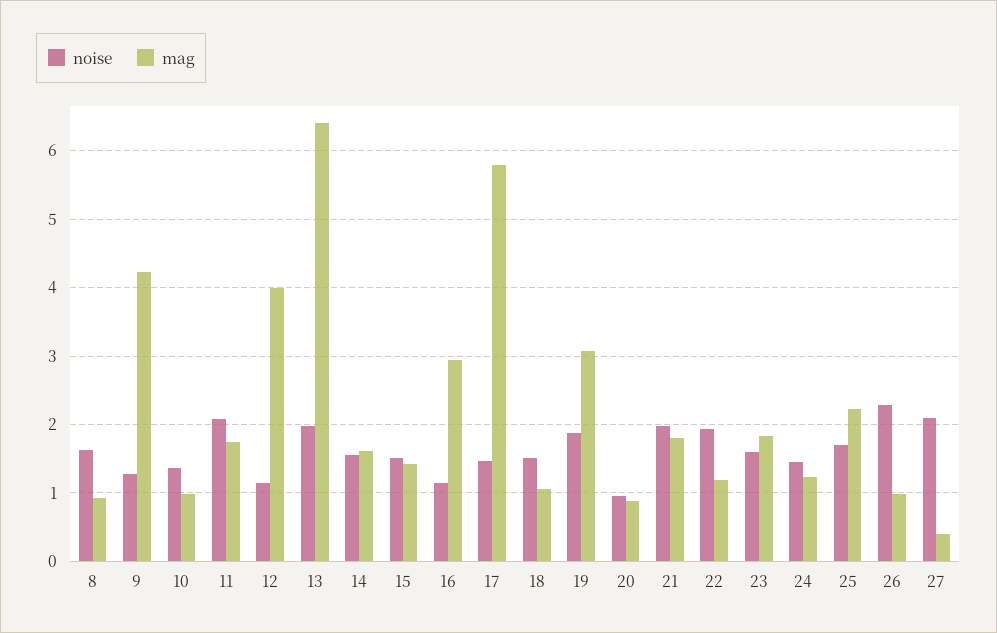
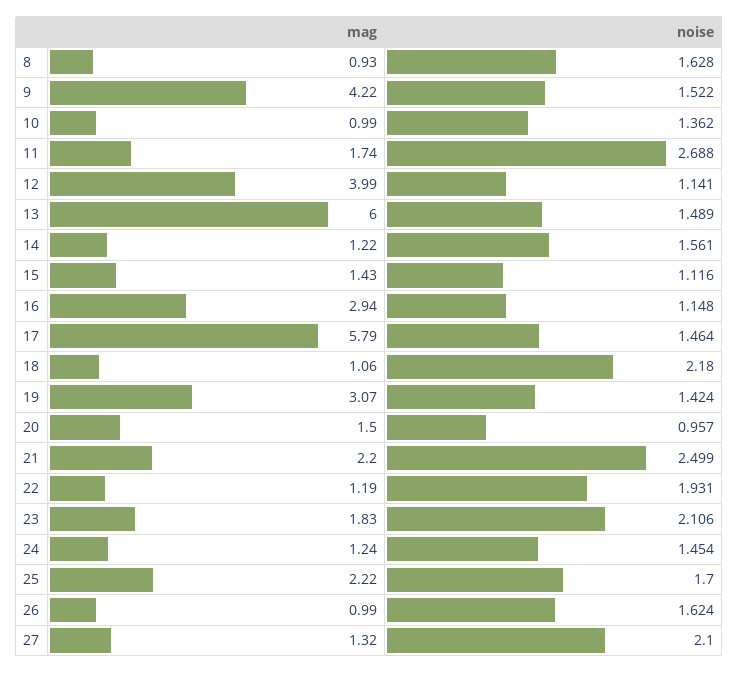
  {
    "noise": {
      "8": 1.628,
-     "9": 1.3,
+     "9": 1.522,
      "10": 1.362,
-     "11": 2.1,
+     "11": 2.688,
      "12": 1.141,
-     "13": 2,
+     "13": 1.489,
      "14": 1.561,
-     "15": 1.5,
+     "15": 1.116,
      "16": 1.148,
      "17": 1.464,
-     "18": 1.5,
+     "18": 2.18,
-     "19": 1.9,
+     "19": 1.424,
      "20": 0.957,
-     "21": 2,
+     "21": 2.499,
      "22": 1.931,
-     "23": 1.6,
+     "23": 2.106,
      "24": 1.454,
      "25": 1.7,
-     "26": 2.3,
+     "26": 1.624,
      "27": 2.1
    },
    "mag": {
      "8": 0.93,
      "9": 4.22,
      "10": 0.99,
      "11": 1.74,
      "12": 3.99,
-     "13": 6.4,
+     "13": 6,
-     "14": 1.6,
+     "14": 1.22,
      "15": 1.43,
      "16": 2.94,
      "17": 5.79,
      "18": 1.06,
      "19": 3.07,
-     "20": 0.9,
+     "20": 1.5,
-     "21": 1.8,
+     "21": 2.2,
      "22": 1.19,
      "23": 1.83,
      "24": 1.24,
      "25": 2.22,
      "26": 0.99,
-     "27": 0.4
+     "27": 1.32
    }
  }

